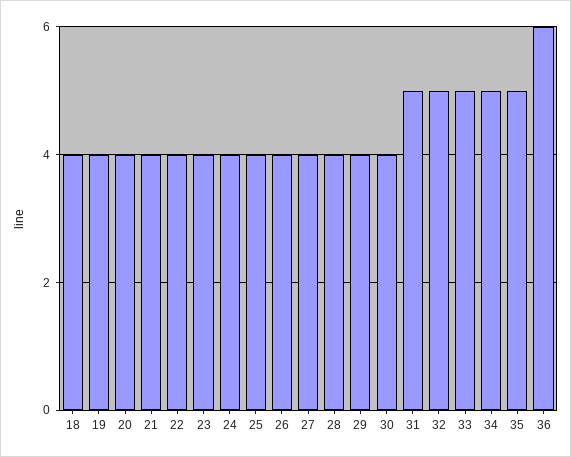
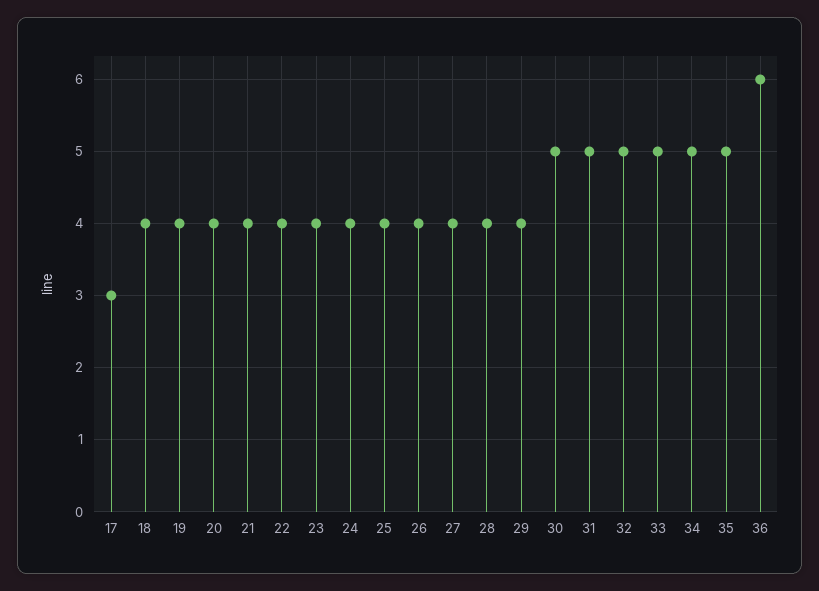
  {
    "18": 4,
    "19": 4,
    "20": 4,
    "21": 4,
    "22": 4,
    "23": 4,
    "24": 4,
    "25": 4,
    "26": 4,
    "27": 4,
    "28": 4,
    "29": 4,
-   "30": 4,
+   "30": 5,
    "31": 5,
    "32": 5,
    "33": 5,
    "34": 5,
    "35": 5,
-   "36": 6
+   "36": 6,
+   "17": 3
  }

